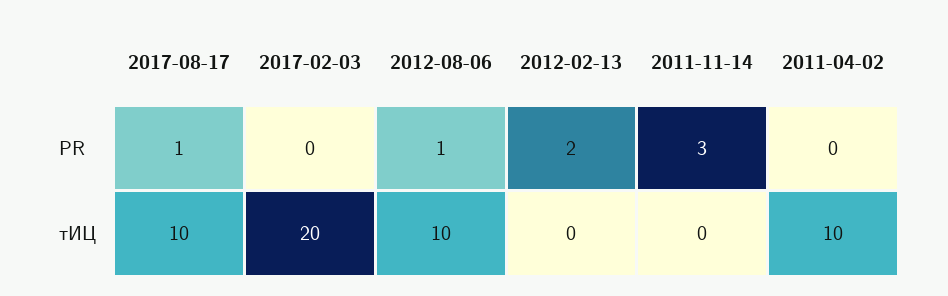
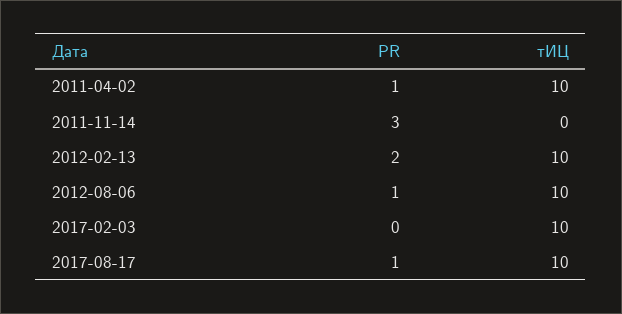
  {
    "2017-08-17": {
      "PR": 1,
      "тИЦ": 10
    },
    "2017-02-03": {
      "PR": 0,
-     "тИЦ": 20
+     "тИЦ": 10
    },
    "2012-08-06": {
      "PR": 1,
      "тИЦ": 10
    },
    "2012-02-13": {
      "PR": 2,
-     "тИЦ": 0
+     "тИЦ": 10
    },
    "2011-11-14": {
      "PR": 3,
      "тИЦ": 0
    },
    "2011-04-02": {
-     "PR": 0,
+     "PR": 1,
      "тИЦ": 10
    }
  }

